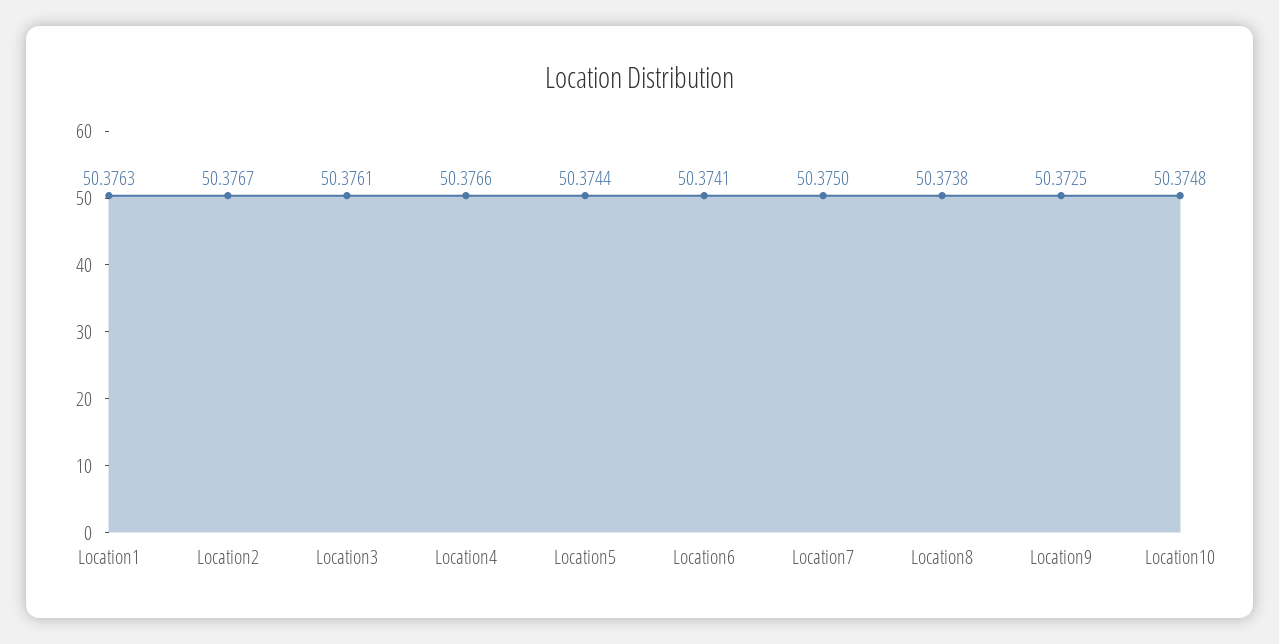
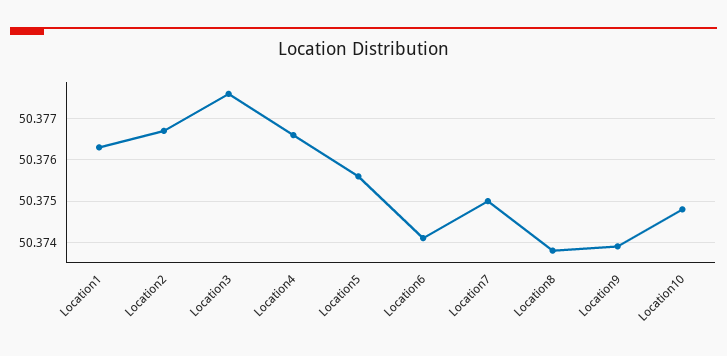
  {
    "Location1": 50.3763,
    "Location2": 50.3767,
-   "Location3": 50.3761,
+   "Location3": 50.3775,
    "Location4": 50.3766,
-   "Location5": 50.3744,
+   "Location5": 50.3755,
    "Location6": 50.3741,
    "Location7": 50.375,
    "Location8": 50.3738,
-   "Location9": 50.3725,
+   "Location9": 50.374,
    "Location10": 50.3748
  }

